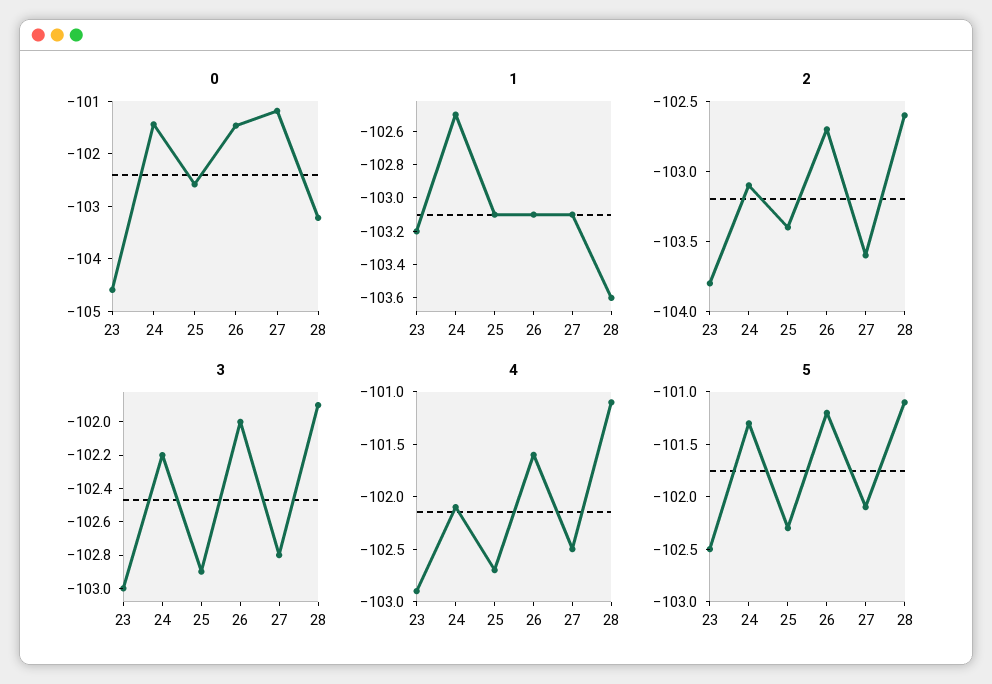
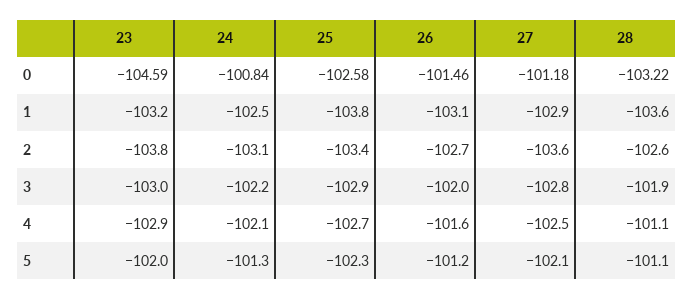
  {
    "0": {
      "23": -104.59,
-     "24": -101.4,
+     "24": -100.84,
      "25": -102.58,
      "26": -101.46,
      "27": -101.18,
      "28": -103.22
    },
    "1": {
      "23": -103.2,
      "24": -102.5,
-     "25": -103.1,
+     "25": -103.8,
      "26": -103.1,
-     "27": -103.1,
+     "27": -102.9,
      "28": -103.6
    },
    "2": {
      "23": -103.8,
      "24": -103.1,
      "25": -103.4,
      "26": -102.7,
      "27": -103.6,
      "28": -102.6
    },
    "3": {
      "23": -103,
      "24": -102.2,
      "25": -102.9,
      "26": -102,
      "27": -102.8,
      "28": -101.9
    },
    "4": {
      "23": -102.9,
      "24": -102.1,
      "25": -102.7,
      "26": -101.6,
      "27": -102.5,
      "28": -101.1
    },
    "5": {
-     "23": -102.5,
+     "23": -102,
      "24": -101.3,
      "25": -102.3,
      "26": -101.2,
      "27": -102.1,
      "28": -101.1
    }
  }

